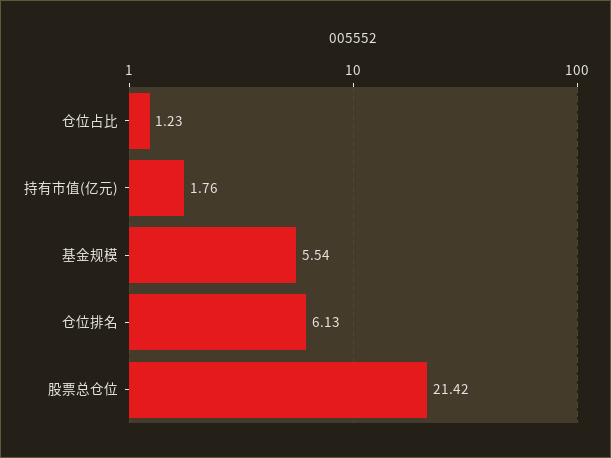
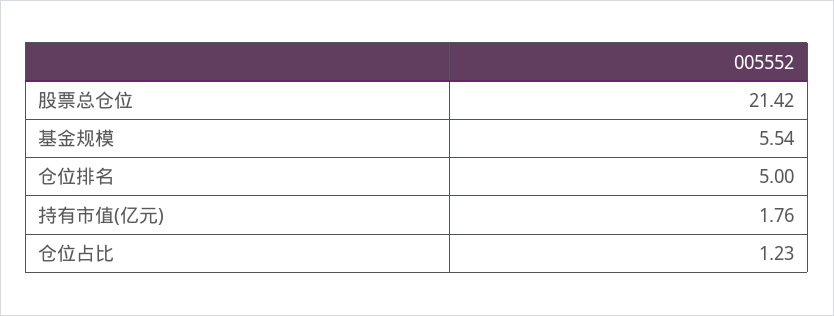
  {
    "仓位占比": 1.23,
    "持有市值(亿元)": 1.76,
    "基金规模": 5.54,
-   "仓位排名": 6.13,
+   "仓位排名": 5,
    "股票总仓位": 21.42
  }

